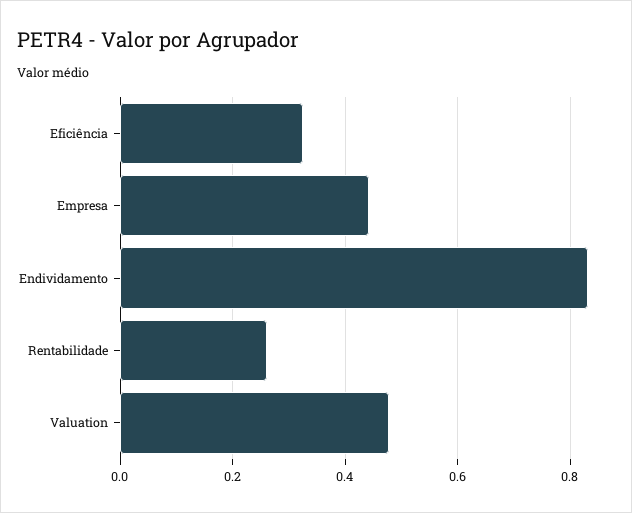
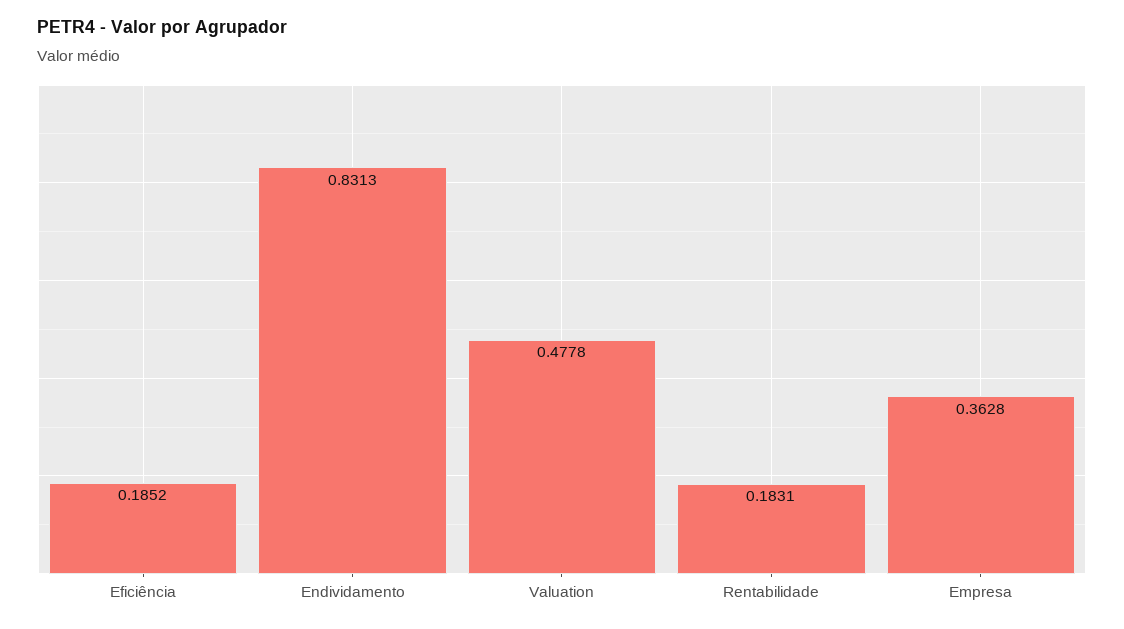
  {
-   "Eficiência": 0.32,
+   "Eficiência": 0.1852,
-   "Empresa": 0.44,
+   "Empresa": 0.3628,
    "Endividamento": 0.8313,
-   "Rentabilidade": 0.26,
+   "Rentabilidade": 0.1831,
    "Valuation": 0.4778
  }

